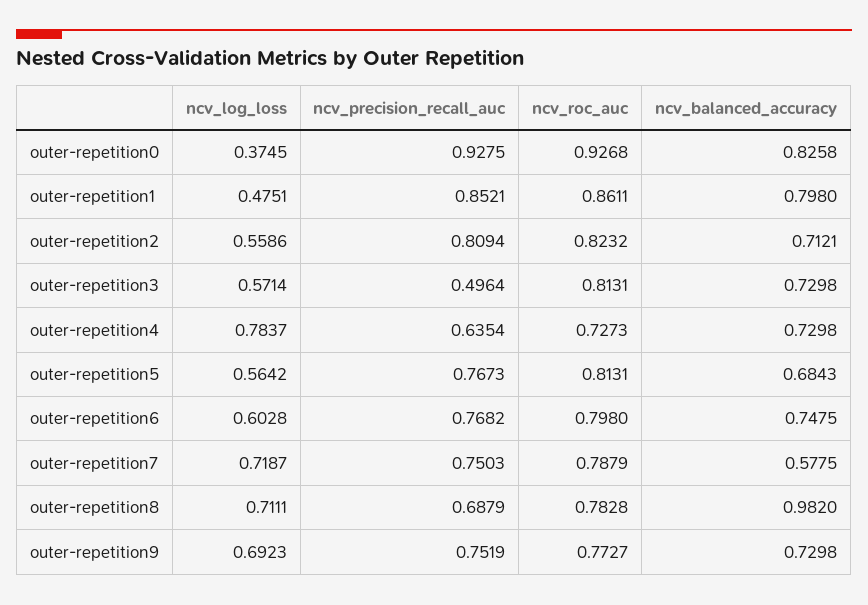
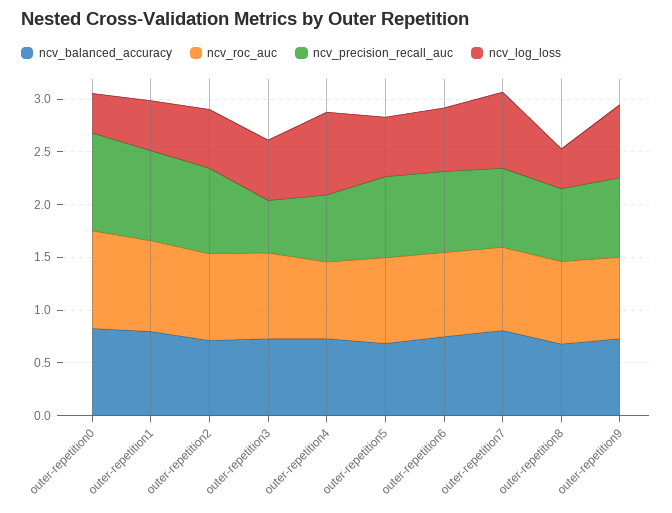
  {
    "ncv_log_loss": {
      "outer-repetition0": 0.3745,
      "outer-repetition1": 0.4751,
      "outer-repetition2": 0.5586,
      "outer-repetition3": 0.5714,
      "outer-repetition4": 0.7837,
      "outer-repetition5": 0.5642,
      "outer-repetition6": 0.6028,
      "outer-repetition7": 0.7187,
-     "outer-repetition8": 0.7111,
+     "outer-repetition8": 0.4,
      "outer-repetition9": 0.6923
    },
    "ncv_precision_recall_auc": {
      "outer-repetition0": 0.9275,
      "outer-repetition1": 0.8521,
      "outer-repetition2": 0.8094,
      "outer-repetition3": 0.4964,
      "outer-repetition4": 0.6354,
      "outer-repetition5": 0.7673,
      "outer-repetition6": 0.7682,
      "outer-repetition7": 0.7503,
      "outer-repetition8": 0.6879,
      "outer-repetition9": 0.7519
    },
    "ncv_roc_auc": {
      "outer-repetition0": 0.9268,
      "outer-repetition1": 0.8611,
      "outer-repetition2": 0.8232,
      "outer-repetition3": 0.8131,
      "outer-repetition4": 0.7273,
      "outer-repetition5": 0.8131,
      "outer-repetition6": 0.798,
      "outer-repetition7": 0.7879,
      "outer-repetition8": 0.7828,
      "outer-repetition9": 0.7727
    },
    "ncv_balanced_accuracy": {
      "outer-repetition0": 0.8258,
      "outer-repetition1": 0.798,
      "outer-repetition2": 0.7121,
      "outer-repetition3": 0.7298,
      "outer-repetition4": 0.7298,
      "outer-repetition5": 0.6843,
      "outer-repetition6": 0.7475,
-     "outer-repetition7": 0.5775,
+     "outer-repetition7": 0.8,
-     "outer-repetition8": 0.982,
+     "outer-repetition8": 0.7,
      "outer-repetition9": 0.7298
    }
  }

